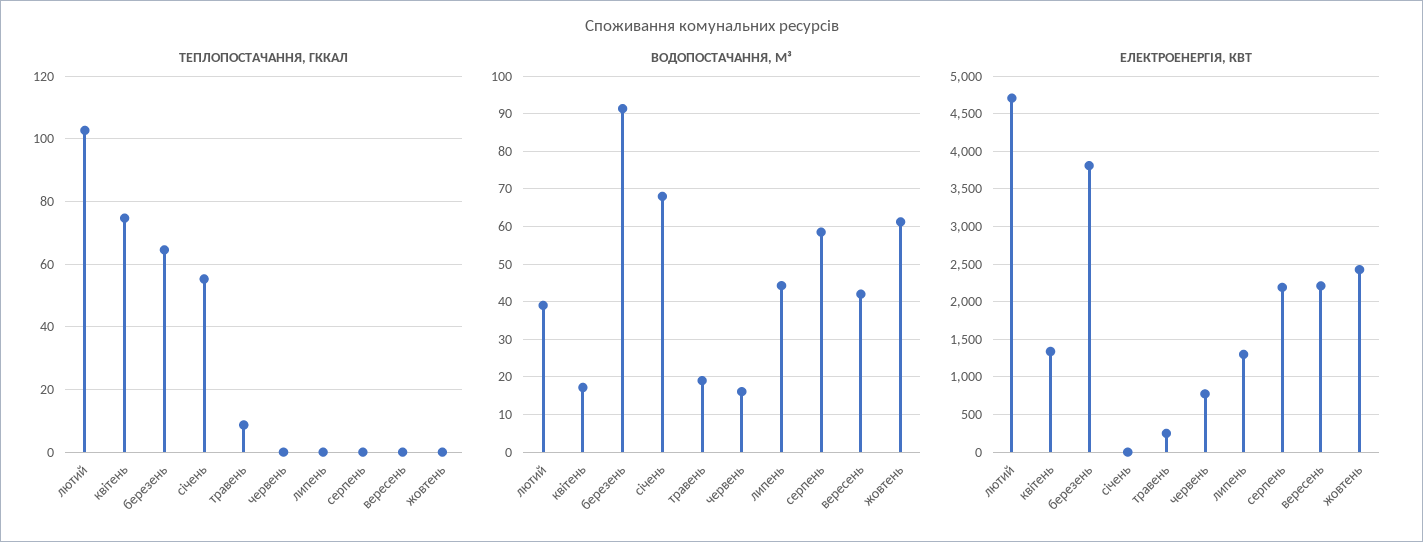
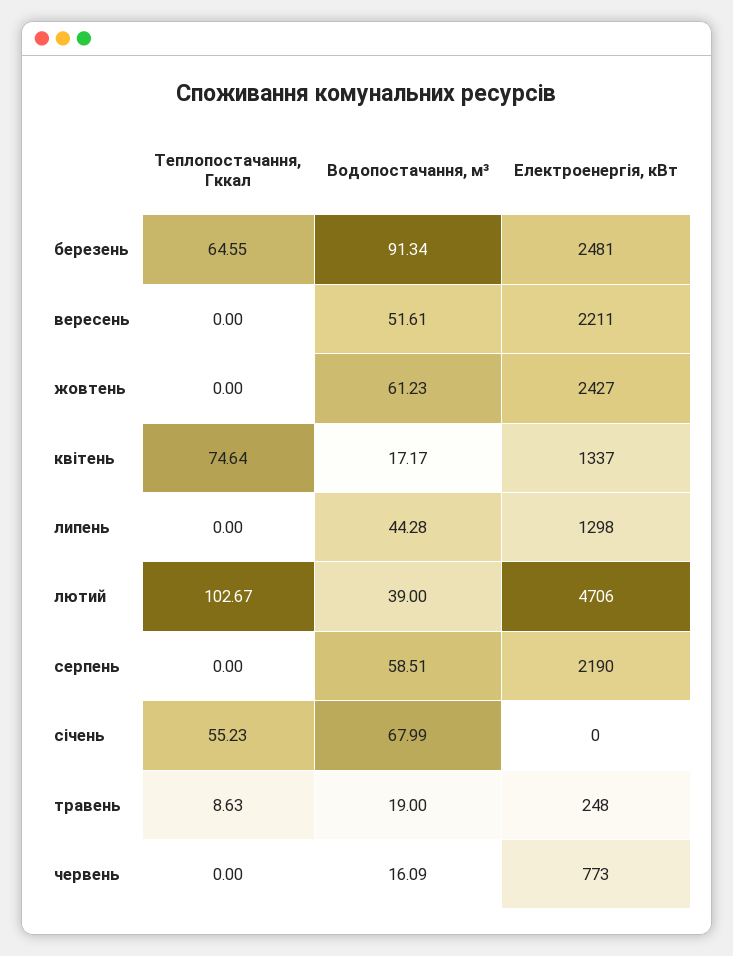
  {
    "ТЕПЛОПОСТАЧАННЯ, ГККАЛ": {
      "лютий": 102.67,
      "квітень": 74.64,
      "березень": 64.55,
      "січень": 55.23,
      "травень": 8.63,
      "червень": 0,
      "липень": 0,
      "серпень": 0,
      "вересень": 0,
      "жовтень": 0
    },
    "ВОДОПОСТАЧАННЯ, М³": {
      "лютий": 39,
      "квітень": 17.17,
      "березень": 91.34,
      "січень": 67.99,
      "травень": 19,
      "червень": 16.09,
      "липень": 44.28,
      "серпень": 58.51,
-     "вересень": 42,
+     "вересень": 51.61,
      "жовтень": 61.23
    },
    "ЕЛЕКТРОЕНЕРГІЯ, КВТ": {
      "лютий": 4706,
      "квітень": 1337,
-     "березень": 3800,
+     "березень": 2481,
      "січень": 0,
      "травень": 248,
      "червень": 773,
      "липень": 1298,
      "серпень": 2190,
      "вересень": 2211,
      "жовтень": 2427
    }
  }

